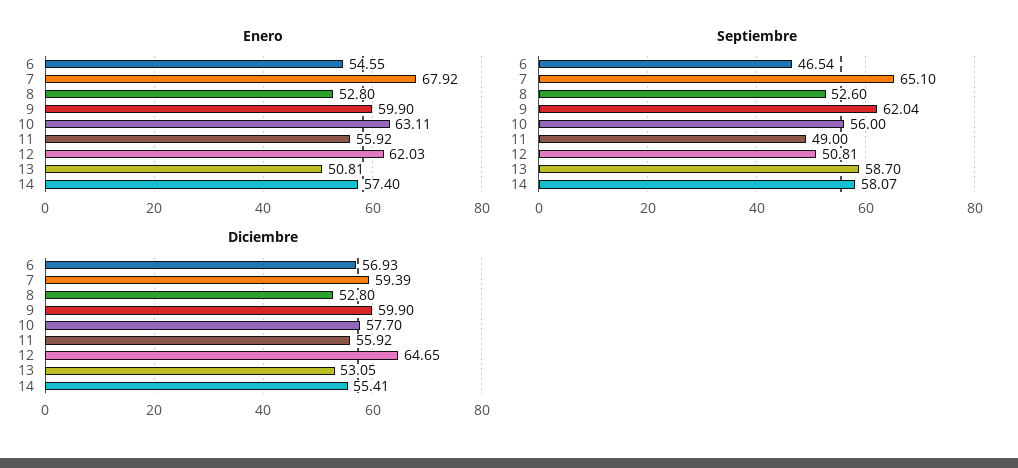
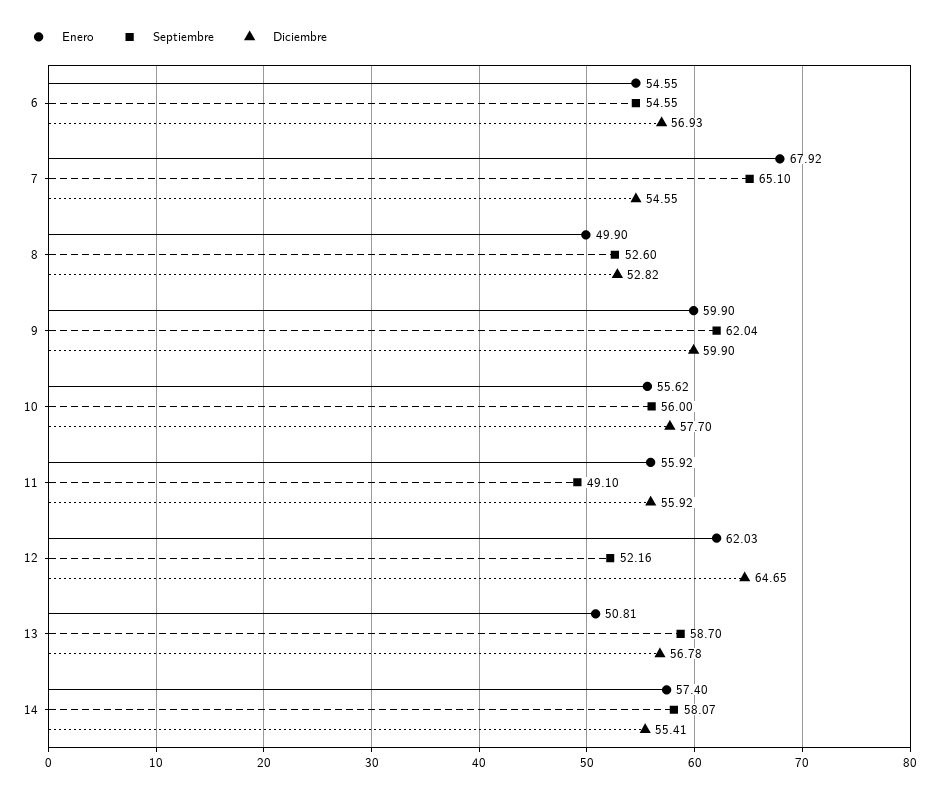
  {
    "Enero": {
      "6": 54.55,
      "7": 67.92,
-     "8": 52.8,
+     "8": 49.9,
      "9": 59.9,
-     "10": 63.11,
+     "10": 55.62,
      "11": 55.92,
      "12": 62.03,
      "13": 50.81,
      "14": 57.4
    },
    "Septiembre": {
-     "6": 46.54,
+     "6": 54.55,
      "7": 65.1,
      "8": 52.6,
      "9": 62.04,
      "10": 56,
-     "11": 49,
+     "11": 49.1,
-     "12": 50.81,
+     "12": 52.16,
      "13": 58.7,
      "14": 58.07
    },
    "Diciembre": {
      "6": 56.93,
-     "7": 59.39,
+     "7": 54.55,
-     "8": 52.8,
+     "8": 52.82,
      "9": 59.9,
      "10": 57.7,
      "11": 55.92,
      "12": 64.65,
-     "13": 53.05,
+     "13": 56.78,
      "14": 55.41
    }
  }

